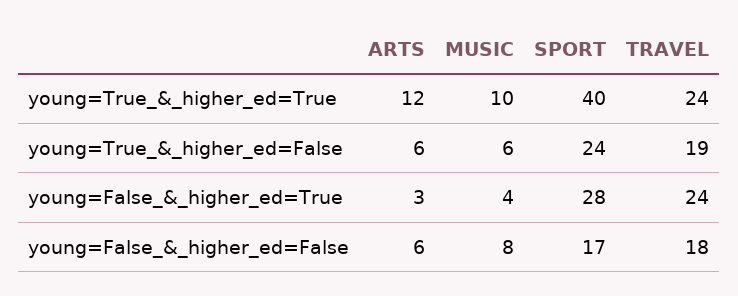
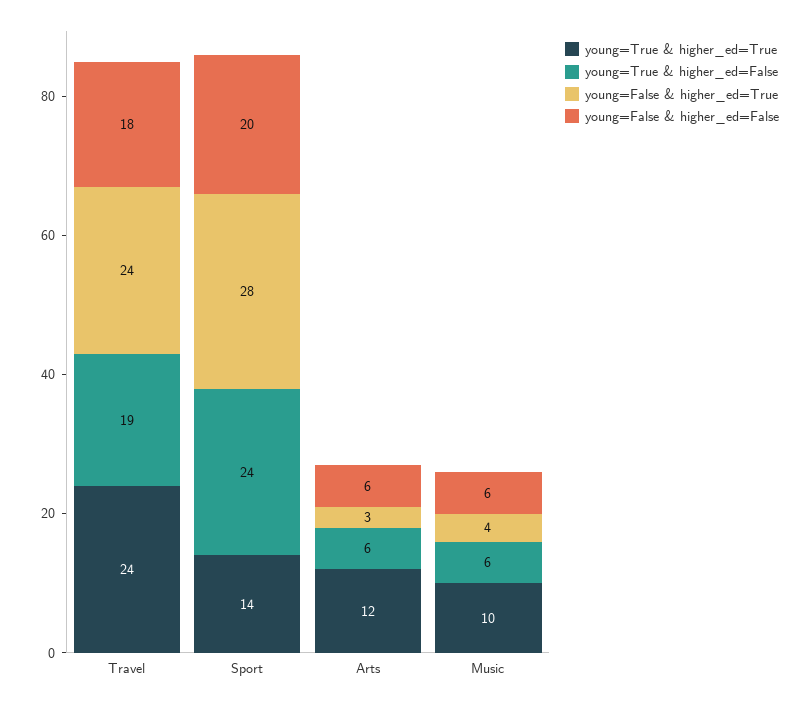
  {
    "young=True_&_higher_ed=True": {
      "ARTS": 12,
      "MUSIC": 10,
-     "SPORT": 40,
+     "SPORT": 14,
      "TRAVEL": 24
    },
    "young=True_&_higher_ed=False": {
      "ARTS": 6,
      "MUSIC": 6,
      "SPORT": 24,
      "TRAVEL": 19
    },
    "young=False_&_higher_ed=True": {
      "ARTS": 3,
      "MUSIC": 4,
      "SPORT": 28,
      "TRAVEL": 24
    },
    "young=False_&_higher_ed=False": {
      "ARTS": 6,
-     "MUSIC": 8,
+     "MUSIC": 6,
-     "SPORT": 17,
+     "SPORT": 20,
      "TRAVEL": 18
    }
  }

